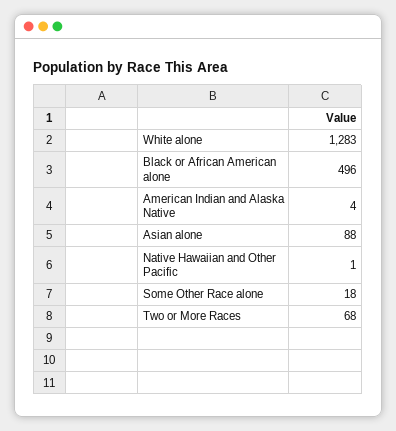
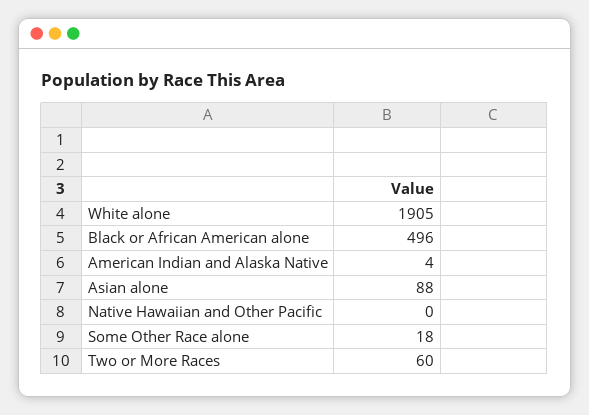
  {
-   "White alone": 1283,
+   "White alone": 1905,
    "Black or African American alone": 496,
    "American Indian and Alaska Native": 4,
    "Asian alone": 88,
-   "Native Hawaiian and Other Pacific": 1,
+   "Native Hawaiian and Other Pacific": 0,
    "Some Other Race alone": 18,
-   "Two or More Races": 68
+   "Two or More Races": 60
  }

